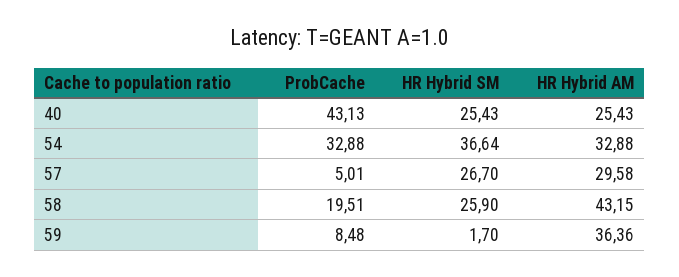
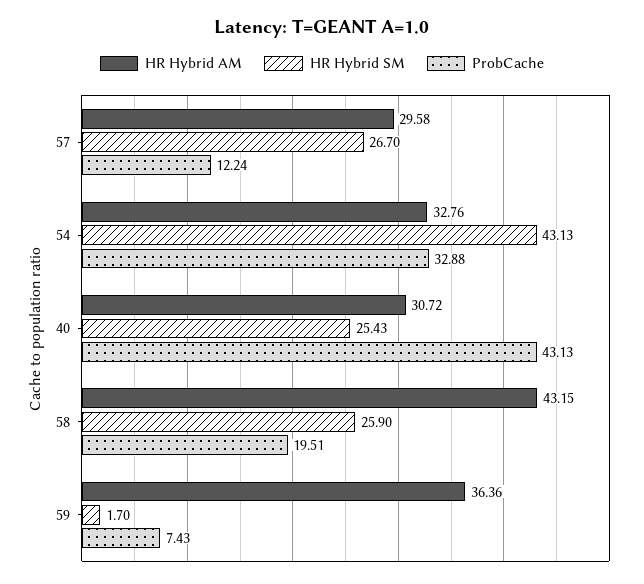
  {
    "ProbCache": {
      "40": 43.13,
      "54": 32.88,
-     "57": 5.01,
+     "57": 12.24,
      "58": 19.51,
-     "59": 8.48
+     "59": 7.43
    },
    "HR Hybrid SM": {
      "40": 25.43,
-     "54": 36.64,
+     "54": 43.13,
      "57": 26.7,
      "58": 25.9,
      "59": 1.7
    },
    "HR Hybrid AM": {
-     "40": 25.43,
+     "40": 30.72,
-     "54": 32.88,
+     "54": 32.76,
      "57": 29.58,
      "58": 43.15,
      "59": 36.36
    }
  }

